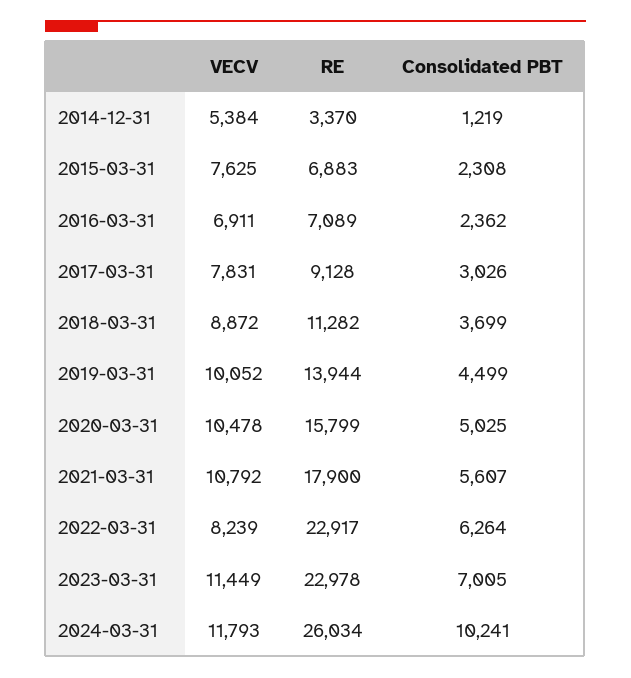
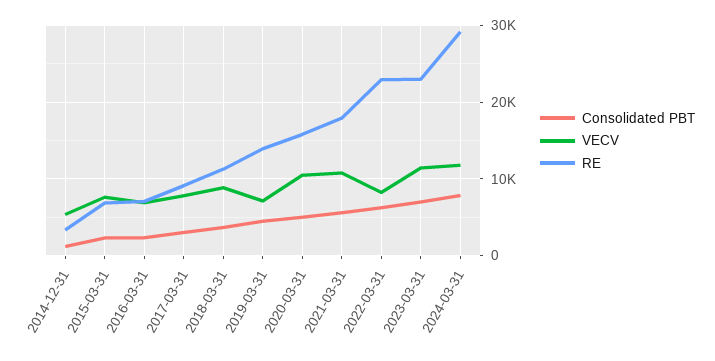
  {
    "VECV": {
      "2014-12-31": 5384,
      "2015-03-31": 7625,
      "2016-03-31": 6911,
      "2017-03-31": 7831,
      "2018-03-31": 8872,
-     "2019-03-31": 10052,
+     "2019-03-31": 7000,
      "2020-03-31": 10478,
      "2021-03-31": 10792,
      "2022-03-31": 8239,
      "2023-03-31": 11449,
      "2024-03-31": 11793
    },
    "RE": {
      "2014-12-31": 3370,
      "2015-03-31": 6883,
      "2016-03-31": 7089,
      "2017-03-31": 9128,
      "2018-03-31": 11282,
      "2019-03-31": 13944,
      "2020-03-31": 15799,
      "2021-03-31": 17900,
      "2022-03-31": 22917,
      "2023-03-31": 22978,
-     "2024-03-31": 26034
+     "2024-03-31": 29000
    },
    "Consolidated PBT": {
      "2014-12-31": 1219,
      "2015-03-31": 2308,
      "2016-03-31": 2362,
      "2017-03-31": 3026,
      "2018-03-31": 3699,
      "2019-03-31": 4499,
      "2020-03-31": 5025,
      "2021-03-31": 5607,
      "2022-03-31": 6264,
      "2023-03-31": 7005,
-     "2024-03-31": 10241
+     "2024-03-31": 8000
    }
  }

